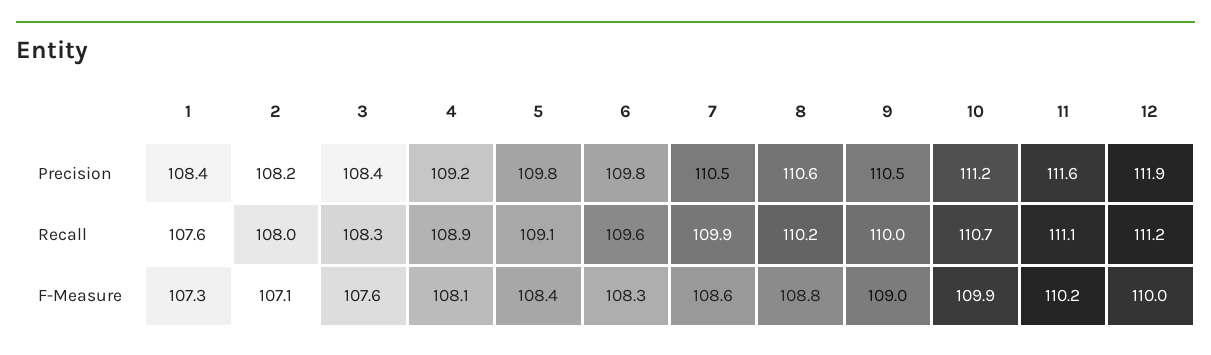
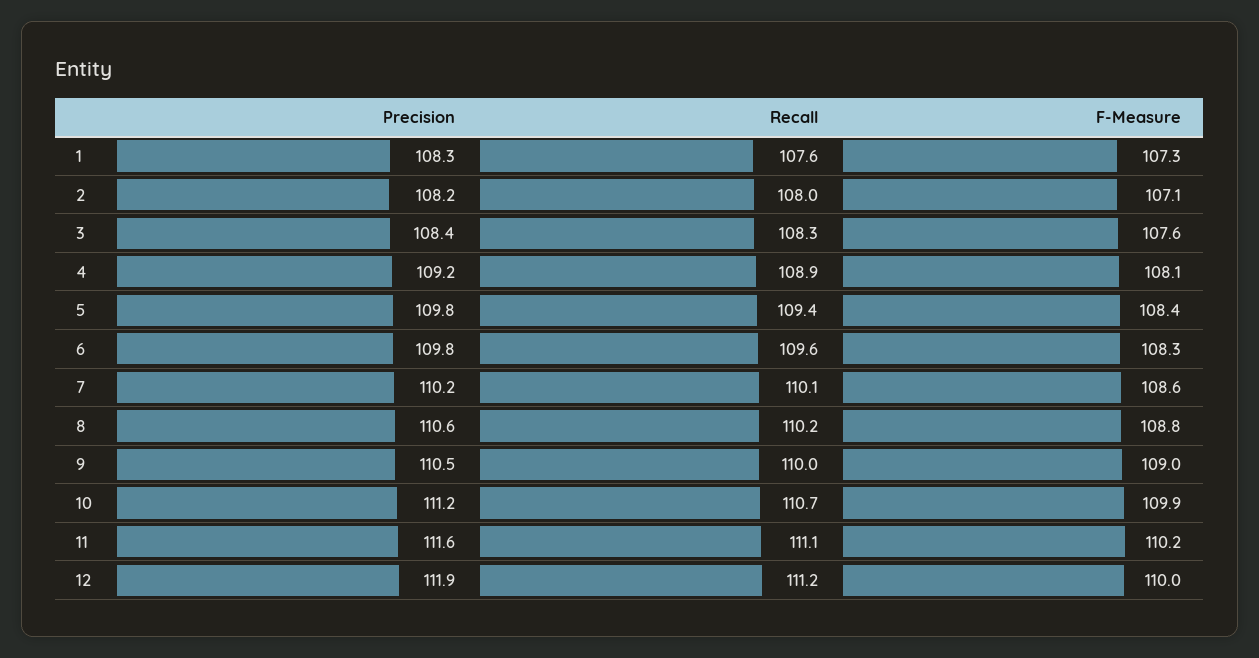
  {
    "1": {
-     "Precision": 108.4,
+     "Precision": 108.3,
      "Recall": 107.6,
      "F-Measure": 107.3
    },
    "2": {
      "Precision": 108.2,
      "Recall": 108,
      "F-Measure": 107.1
    },
    "3": {
      "Precision": 108.4,
      "Recall": 108.3,
      "F-Measure": 107.6
    },
    "4": {
      "Precision": 109.2,
      "Recall": 108.9,
      "F-Measure": 108.1
    },
    "5": {
      "Precision": 109.8,
-     "Recall": 109.1,
+     "Recall": 109.4,
      "F-Measure": 108.4
    },
    "6": {
      "Precision": 109.8,
      "Recall": 109.6,
      "F-Measure": 108.3
    },
    "7": {
-     "Precision": 110.5,
+     "Precision": 110.2,
-     "Recall": 109.9,
+     "Recall": 110.1,
      "F-Measure": 108.6
    },
    "8": {
      "Precision": 110.6,
      "Recall": 110.2,
      "F-Measure": 108.8
    },
    "9": {
      "Precision": 110.5,
      "Recall": 110,
      "F-Measure": 109
    },
    "10": {
      "Precision": 111.2,
      "Recall": 110.7,
      "F-Measure": 109.9
    },
    "11": {
      "Precision": 111.6,
      "Recall": 111.1,
      "F-Measure": 110.2
    },
    "12": {
      "Precision": 111.9,
      "Recall": 111.2,
      "F-Measure": 110
    }
  }

